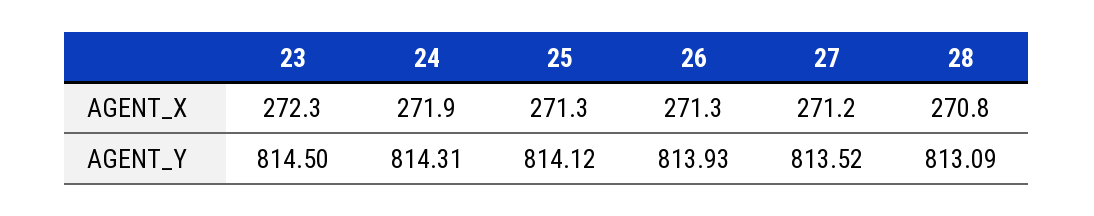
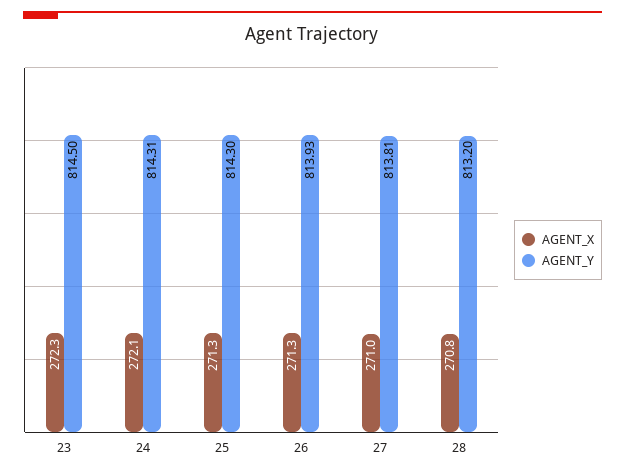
  {
    "AGENT_X": {
      "23": 272.3,
-     "24": 271.9,
+     "24": 272.1,
      "25": 271.3,
      "26": 271.3,
-     "27": 271.2,
+     "27": 271,
      "28": 270.8
    },
    "AGENT_Y": {
      "23": 814.5,
      "24": 814.31,
-     "25": 814.12,
+     "25": 814.3,
      "26": 813.93,
-     "27": 813.52,
+     "27": 813.81,
-     "28": 813.09
+     "28": 813.2
    }
  }

